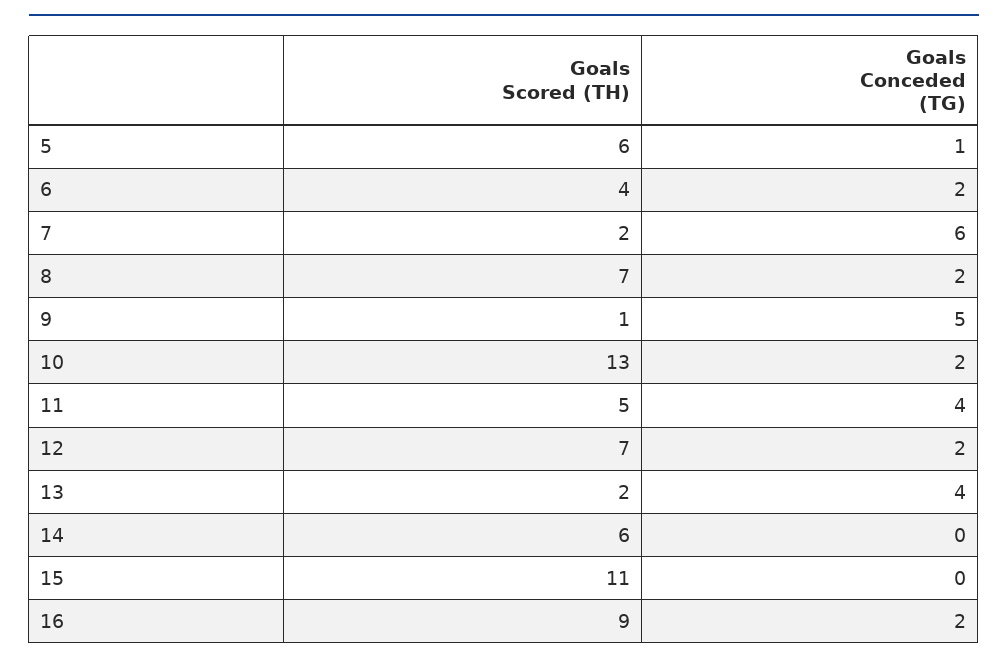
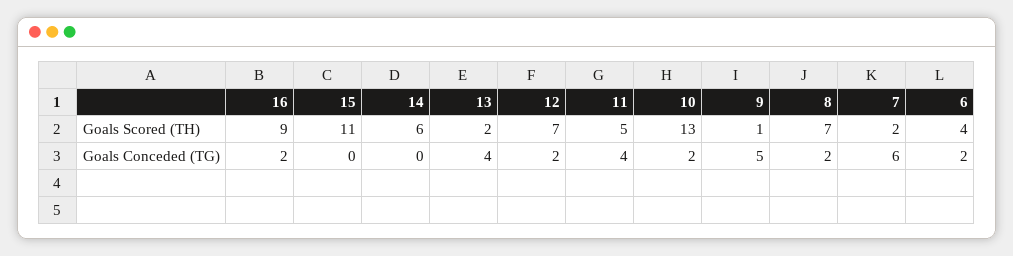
  {
    "Goals Scored (TH)": {
-     "5": 6,
      "6": 4,
      "7": 2,
      "8": 7,
      "9": 1,
      "10": 13,
      "11": 5,
      "12": 7,
      "13": 2,
      "14": 6,
      "15": 11,
      "16": 9
    },
    "Goals Conceded (TG)": {
-     "5": 1,
      "6": 2,
      "7": 6,
      "8": 2,
      "9": 5,
      "10": 2,
      "11": 4,
      "12": 2,
      "13": 4,
      "14": 0,
      "15": 0,
      "16": 2
    }
  }

